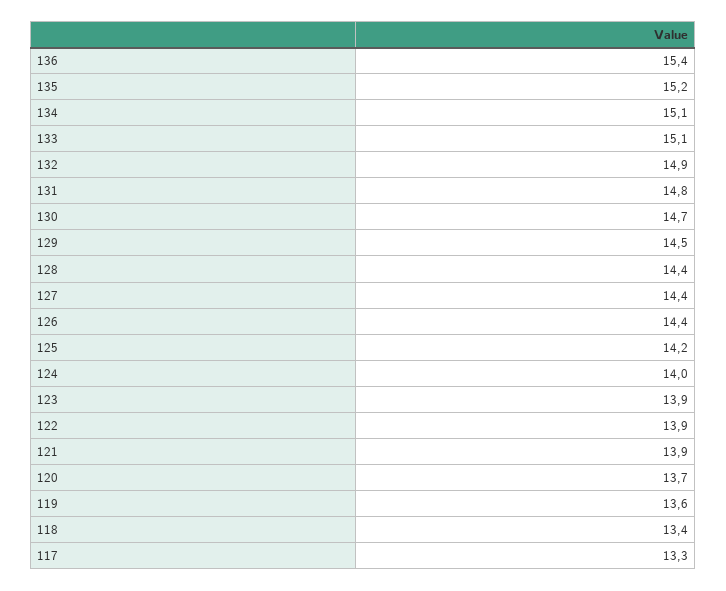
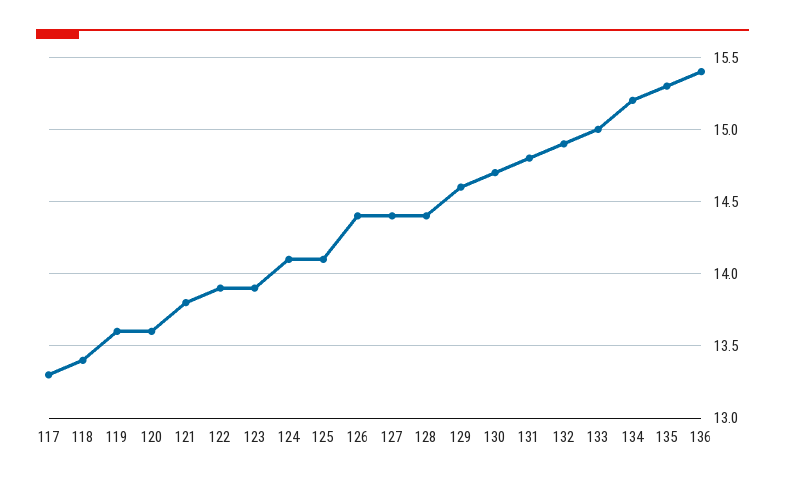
  {
    "136": 15.4,
-   "135": 15.2,
+   "135": 15.3,
-   "134": 15.1,
+   "134": 15.2,
-   "133": 15.1,
+   "133": 15,
    "132": 14.9,
    "131": 14.8,
    "130": 14.7,
-   "129": 14.5,
+   "129": 14.6,
    "128": 14.4,
    "127": 14.4,
    "126": 14.4,
-   "125": 14.2,
+   "125": 14.1,
-   "124": 14,
+   "124": 14.1,
    "123": 13.9,
    "122": 13.9,
-   "121": 13.9,
+   "121": 13.8,
-   "120": 13.7,
+   "120": 13.6,
    "119": 13.6,
    "118": 13.4,
    "117": 13.3
  }

